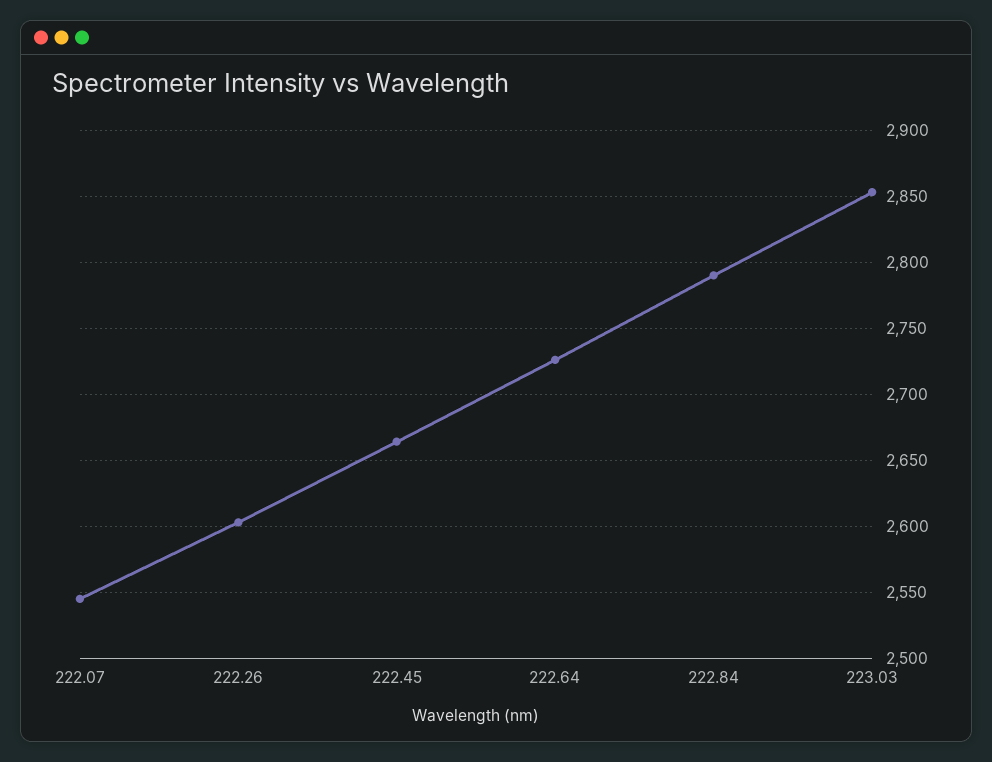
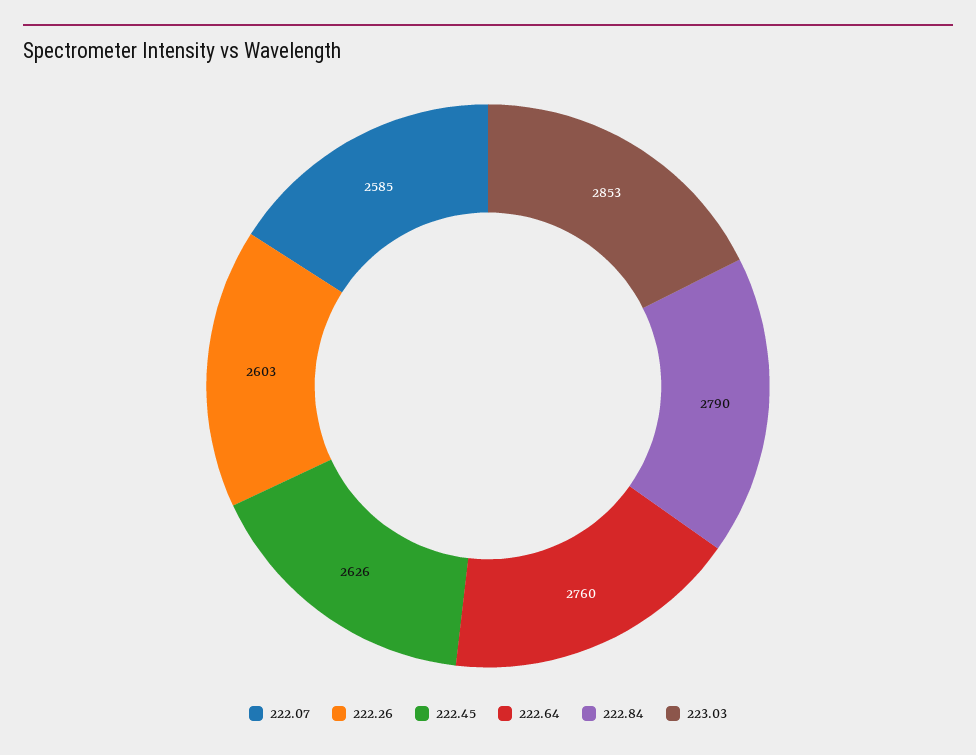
  {
-   "222.07": 2545,
+   "222.07": 2585,
    "222.26": 2603,
-   "222.45": 2665,
+   "222.45": 2626,
-   "222.64": 2725,
+   "222.64": 2760,
    "222.84": 2790,
    "223.03": 2853
  }

